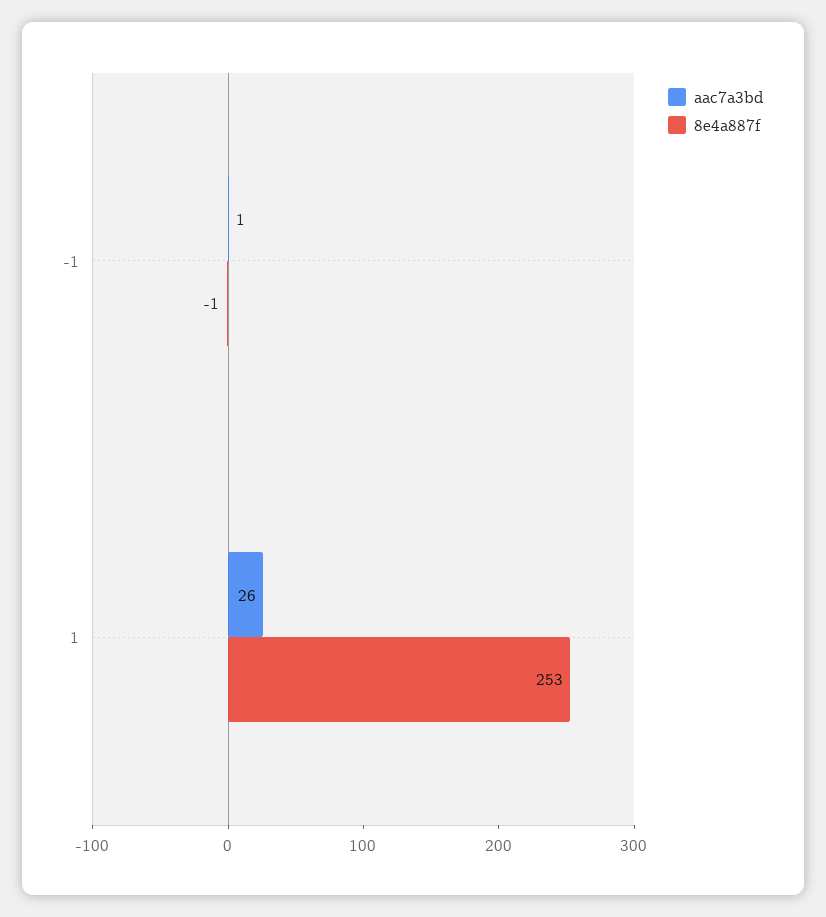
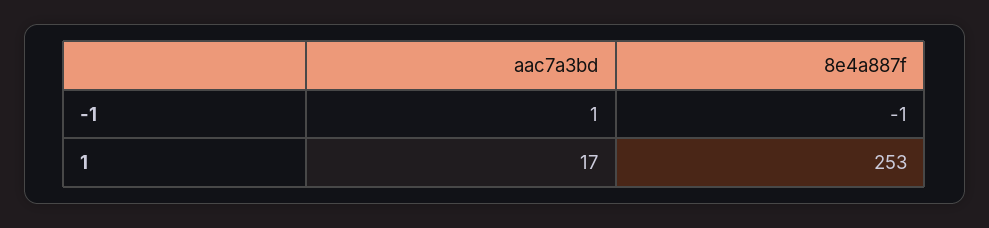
  {
    "aac7a3bd": {
      "-1": 1,
-     "1": 26
+     "1": 17
    },
    "8e4a887f": {
      "-1": -1,
      "1": 253
    }
  }

